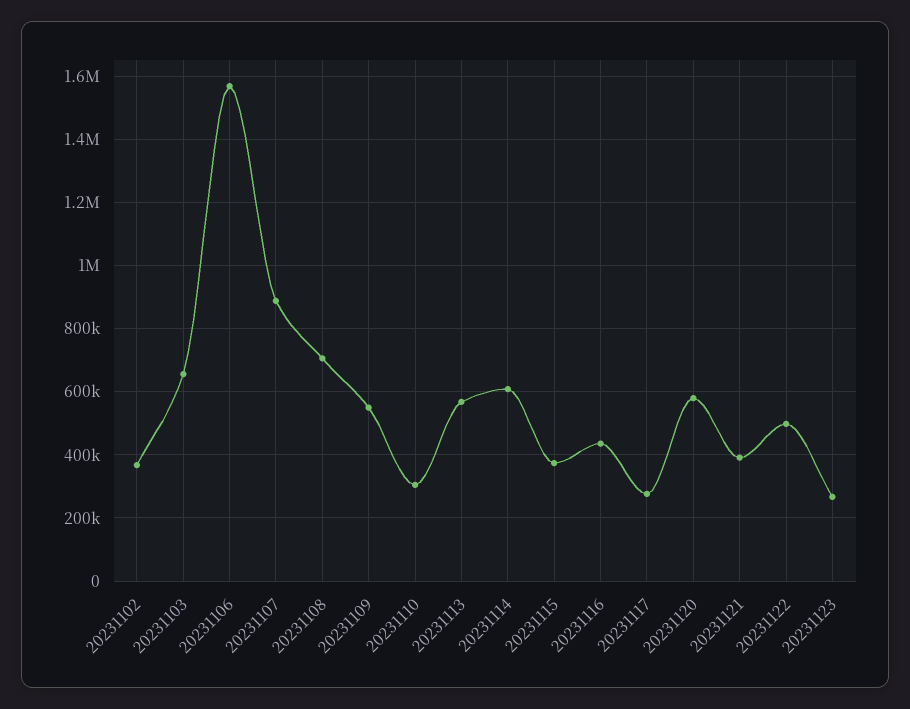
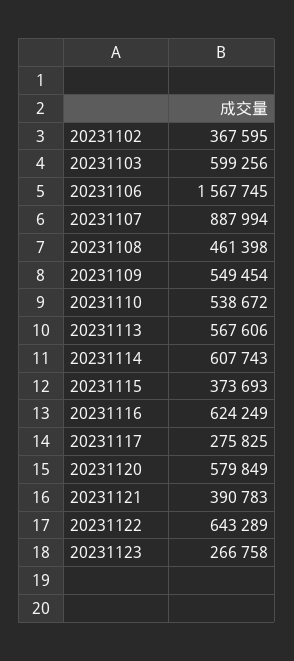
  {
    "20231102": 367595,
-   "20231103": 660000,
+   "20231103": 599256,
    "20231106": 1567745,
    "20231107": 887994,
-   "20231108": 700000,
+   "20231108": 461398,
    "20231109": 549454,
-   "20231110": 300000,
+   "20231110": 538672,
    "20231113": 567606,
    "20231114": 607743,
    "20231115": 373693,
-   "20231116": 440000,
+   "20231116": 624249,
    "20231117": 275825,
    "20231120": 579849,
    "20231121": 390783,
-   "20231122": 500000,
+   "20231122": 643289,
    "20231123": 266758
  }

